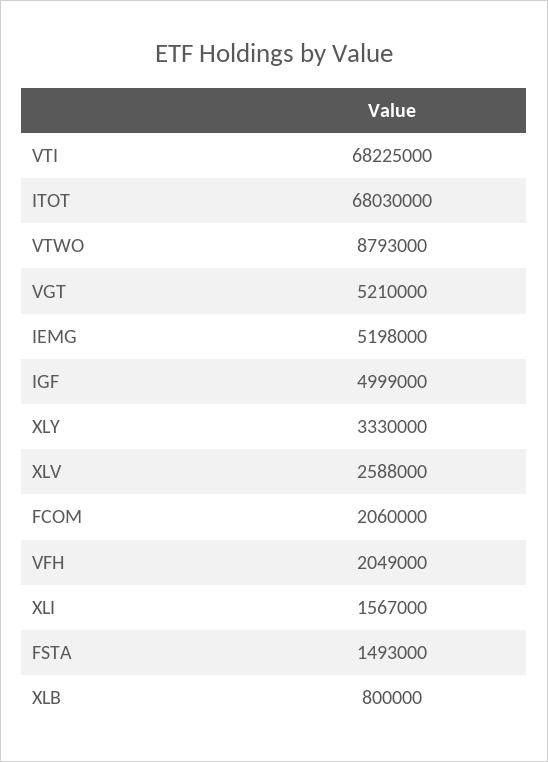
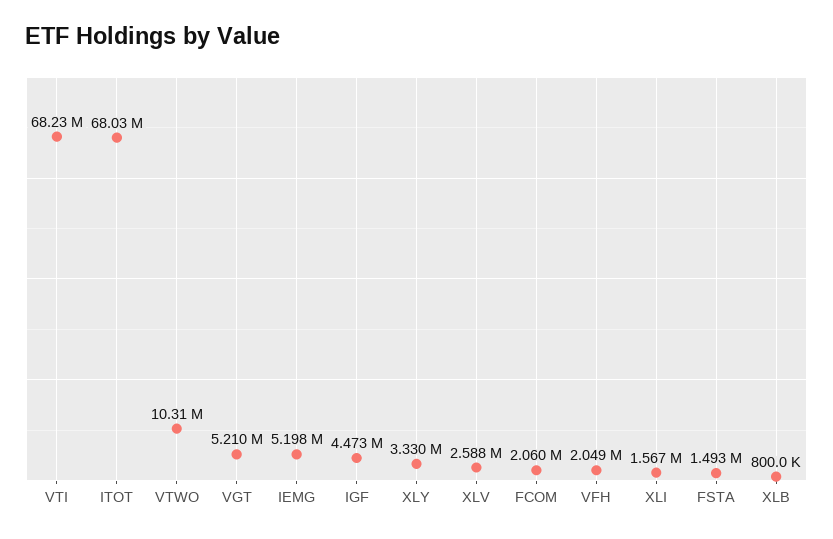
  {
    "VTI": 68225000,
    "ITOT": 68030000,
-   "VTWO": 8793000,
+   "VTWO": 10310000,
    "VGT": 5210000,
    "IEMG": 5198000,
-   "IGF": 4999000,
+   "IGF": 4473000,
    "XLY": 3330000,
    "XLV": 2588000,
    "FCOM": 2060000,
    "VFH": 2049000,
    "XLI": 1567000,
    "FSTA": 1493000,
    "XLB": 800000
  }

